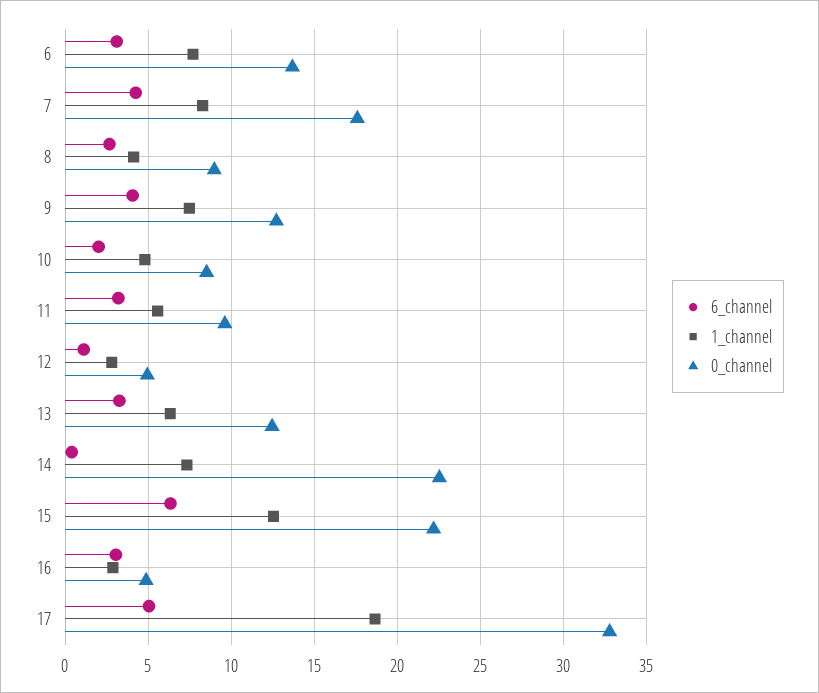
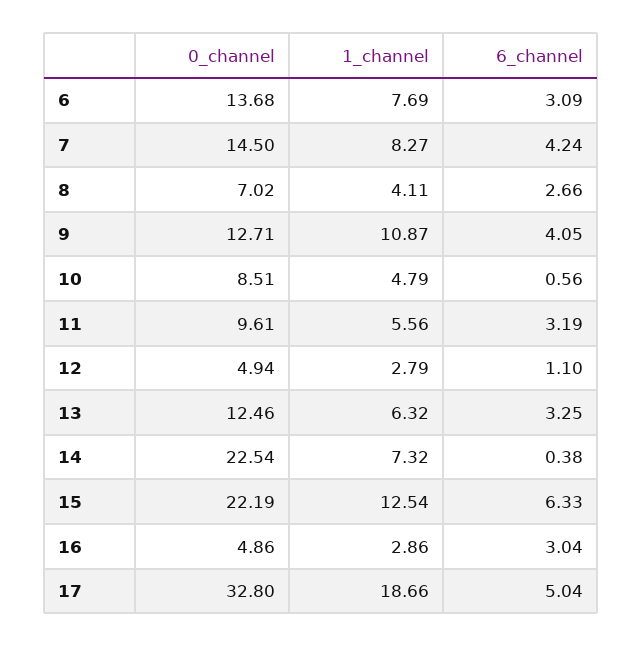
  {
    "6_channel": {
      "6": 3.09,
      "7": 4.24,
      "8": 2.66,
      "9": 4.05,
-     "10": 2,
+     "10": 0.56,
      "11": 3.19,
      "12": 1.1,
      "13": 3.25,
      "14": 0.38,
      "15": 6.33,
      "16": 3.04,
      "17": 5.04
    },
    "1_channel": {
      "6": 7.69,
      "7": 8.27,
      "8": 4.11,
-     "9": 7.5,
+     "9": 10.87,
      "10": 4.79,
      "11": 5.56,
      "12": 2.79,
      "13": 6.32,
      "14": 7.32,
      "15": 12.54,
      "16": 2.86,
      "17": 18.66
    },
    "0_channel": {
      "6": 13.68,
-     "7": 17.5,
+     "7": 14.5,
-     "8": 9,
+     "8": 7.02,
      "9": 12.71,
      "10": 8.51,
      "11": 9.61,
      "12": 4.94,
      "13": 12.46,
      "14": 22.54,
      "15": 22.19,
      "16": 4.86,
      "17": 32.8
    }
  }

